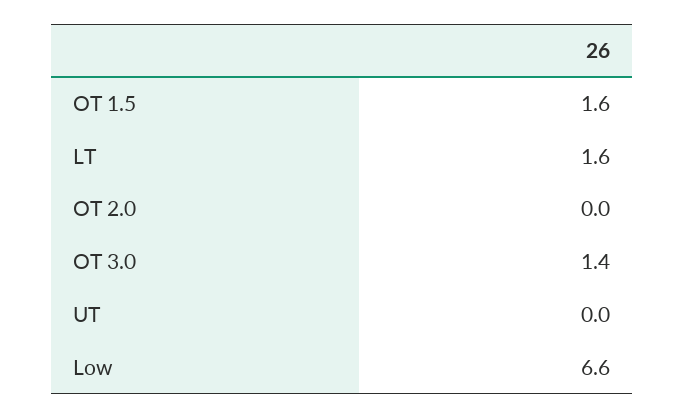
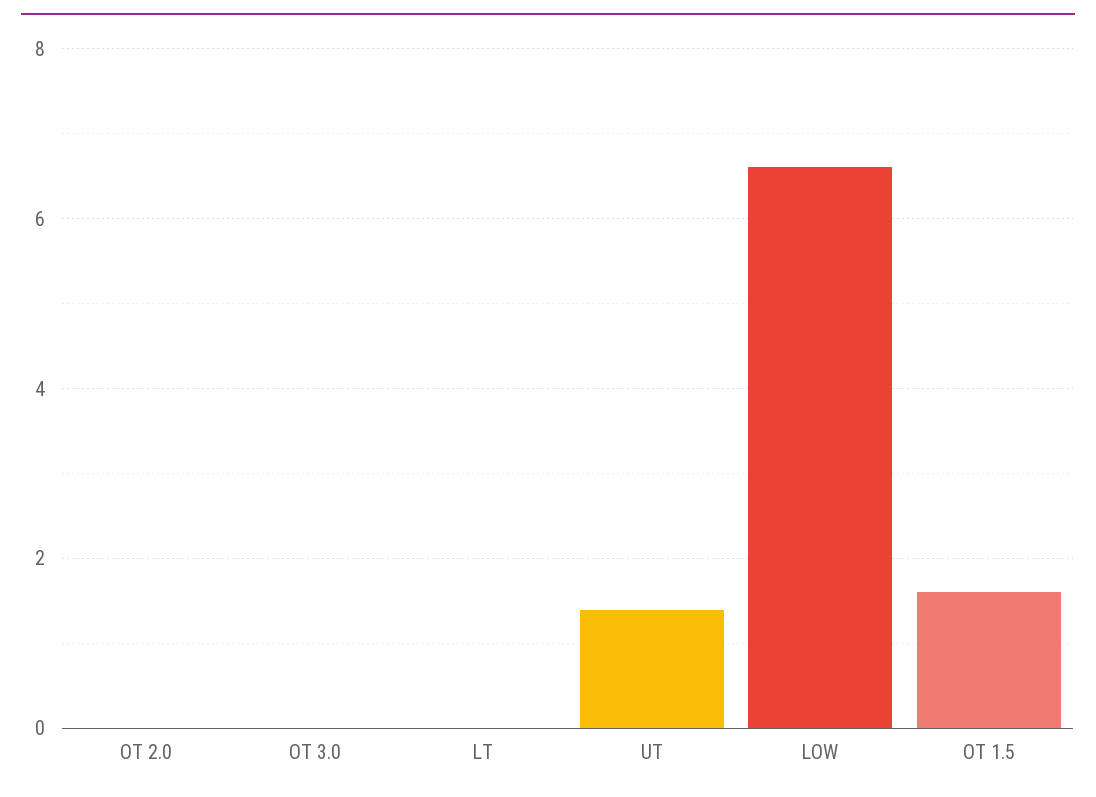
  {
    "OT 1.5": 1.6,
-   "LT": 1.6,
+   "LT": 0,
    "OT 2.0": 0,
-   "OT 3.0": 1.4,
+   "OT 3.0": 0,
-   "UT": 0,
+   "UT": 1.4,
    "Low": 6.6
  }

